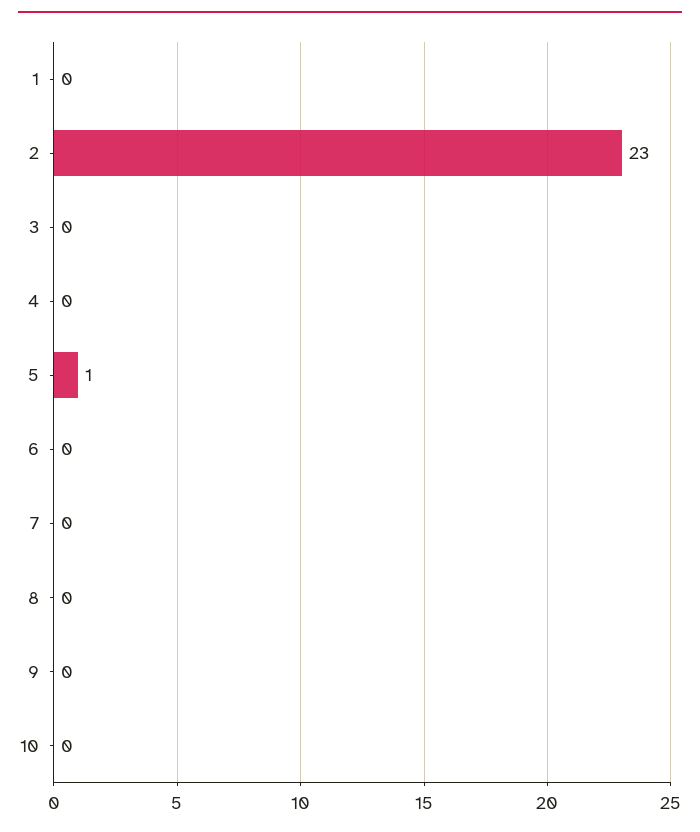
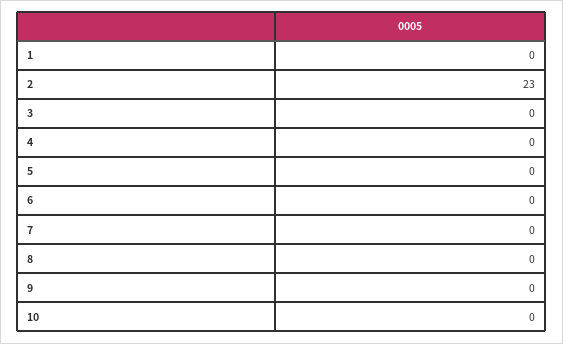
  {
    "1": 0,
    "2": 23,
    "3": 0,
    "4": 0,
-   "5": 1,
+   "5": 0,
    "6": 0,
    "7": 0,
    "8": 0,
    "9": 0,
    "10": 0
  }

